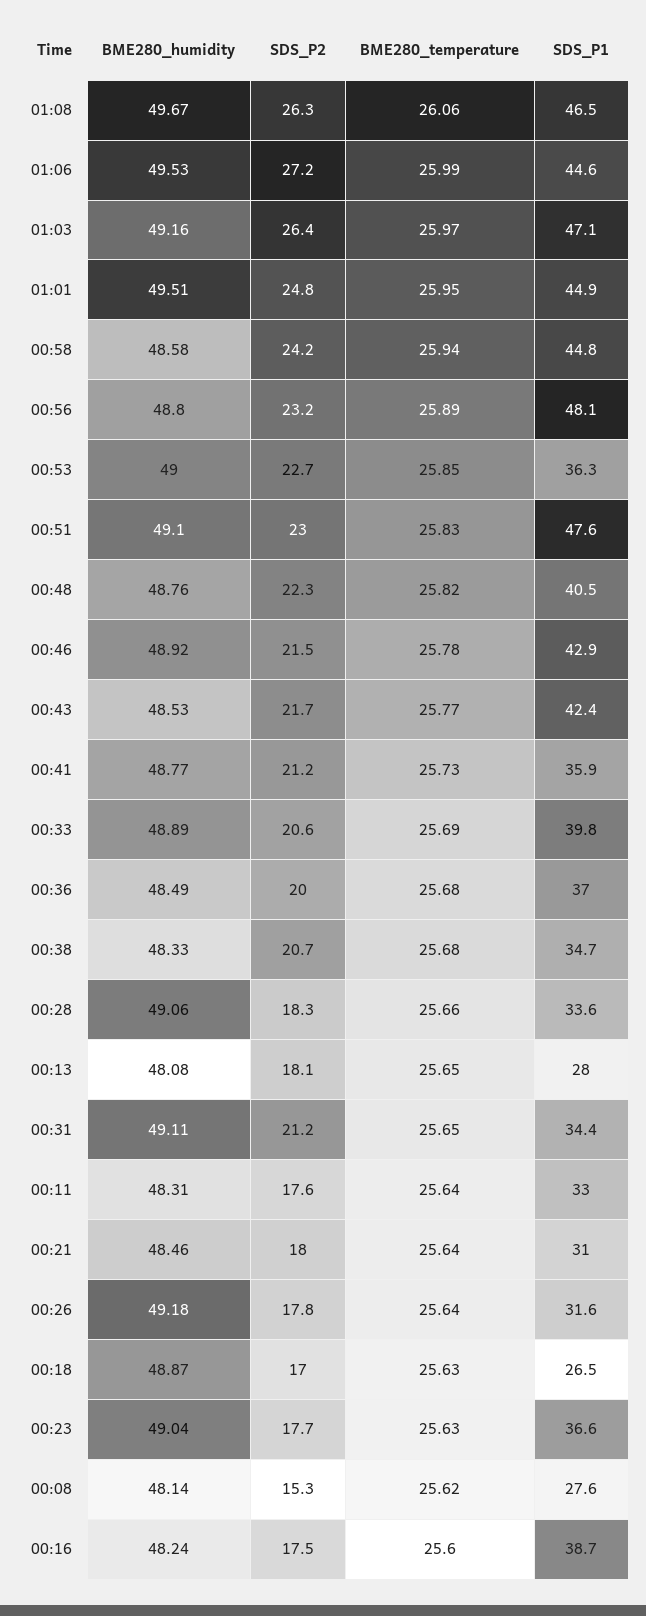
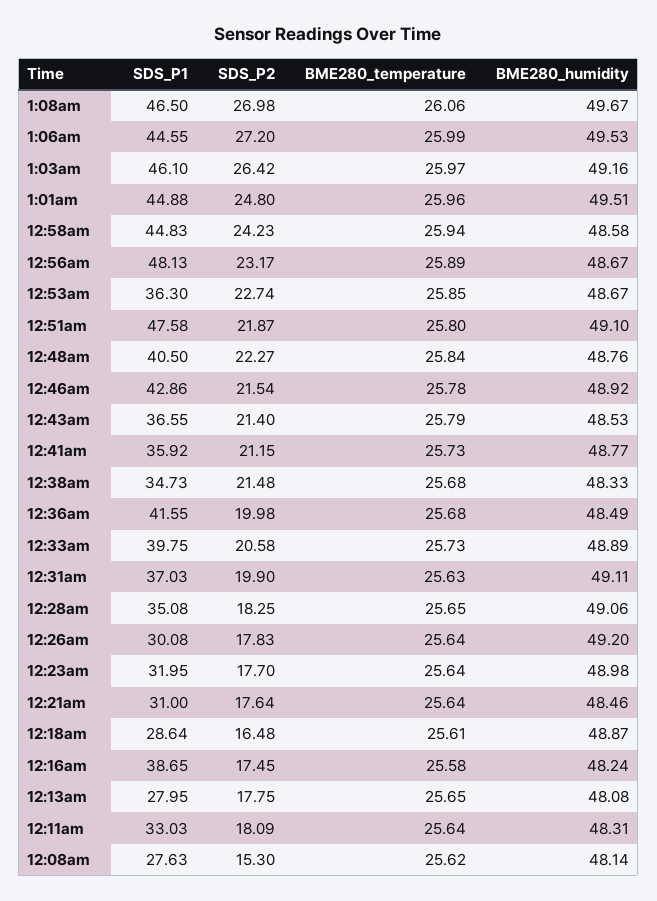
  {
    "BME280_humidity": {
      "01:08": 49.67,
      "01:06": 49.53,
      "01:03": 49.16,
      "01:01": 49.51,
      "00:58": 48.58,
-     "00:56": 48.8,
+     "00:56": 48.67,
-     "00:53": 49,
+     "00:53": 48.67,
      "00:51": 49.1,
      "00:48": 48.76,
      "00:46": 48.92,
      "00:43": 48.53,
      "00:41": 48.77,
      "00:33": 48.89,
      "00:36": 48.49,
      "00:38": 48.33,
      "00:28": 49.06,
      "00:13": 48.08,
      "00:31": 49.11,
      "00:11": 48.31,
      "00:21": 48.46,
-     "00:26": 49.18,
+     "00:26": 49.2,
      "00:18": 48.87,
-     "00:23": 49.04,
+     "00:23": 48.98,
      "00:08": 48.14,
      "00:16": 48.24
    },
    "SDS_P2": {
-     "01:08": 26.3,
+     "01:08": 26.98,
      "01:06": 27.2,
      "01:03": 26.42,
      "01:01": 24.8,
      "00:58": 24.23,
      "00:56": 23.17,
      "00:53": 22.74,
-     "00:51": 23,
+     "00:51": 21.87,
      "00:48": 22.27,
      "00:46": 21.54,
-     "00:43": 21.7,
+     "00:43": 21.4,
      "00:41": 21.15,
      "00:33": 20.58,
      "00:36": 19.98,
-     "00:38": 20.7,
+     "00:38": 21.48,
      "00:28": 18.25,
-     "00:13": 18.1,
+     "00:13": 17.75,
-     "00:31": 21.2,
+     "00:31": 19.9,
-     "00:11": 17.6,
+     "00:11": 18.09,
-     "00:21": 18,
+     "00:21": 17.64,
      "00:26": 17.83,
-     "00:18": 17,
+     "00:18": 16.48,
      "00:23": 17.7,
      "00:08": 15.3,
      "00:16": 17.45
    },
    "BME280_temperature": {
      "01:08": 26.06,
      "01:06": 25.99,
      "01:03": 25.97,
-     "01:01": 25.95,
+     "01:01": 25.96,
      "00:58": 25.94,
      "00:56": 25.89,
      "00:53": 25.85,
-     "00:51": 25.83,
+     "00:51": 25.8,
-     "00:48": 25.82,
+     "00:48": 25.84,
      "00:46": 25.78,
-     "00:43": 25.77,
+     "00:43": 25.79,
      "00:41": 25.73,
-     "00:33": 25.69,
+     "00:33": 25.73,
      "00:36": 25.68,
      "00:38": 25.68,
-     "00:28": 25.66,
+     "00:28": 25.65,
      "00:13": 25.65,
-     "00:31": 25.65,
+     "00:31": 25.63,
      "00:11": 25.64,
      "00:21": 25.64,
      "00:26": 25.64,
-     "00:18": 25.63,
+     "00:18": 25.61,
-     "00:23": 25.63,
+     "00:23": 25.64,
      "00:08": 25.62,
-     "00:16": 25.6
+     "00:16": 25.58
    },
    "SDS_P1": {
      "01:08": 46.5,
      "01:06": 44.55,
-     "01:03": 47.1,
+     "01:03": 46.1,
      "01:01": 44.88,
      "00:58": 44.83,
      "00:56": 48.13,
      "00:53": 36.3,
      "00:51": 47.58,
      "00:48": 40.5,
      "00:46": 42.86,
-     "00:43": 42.4,
+     "00:43": 36.55,
      "00:41": 35.92,
      "00:33": 39.75,
-     "00:36": 37,
+     "00:36": 41.55,
      "00:38": 34.73,
-     "00:28": 33.6,
+     "00:28": 35.08,
      "00:13": 27.95,
-     "00:31": 34.4,
+     "00:31": 37.03,
      "00:11": 33.03,
      "00:21": 31,
-     "00:26": 31.6,
+     "00:26": 30.08,
-     "00:18": 26.5,
+     "00:18": 28.64,
-     "00:23": 36.6,
+     "00:23": 31.95,
      "00:08": 27.63,
      "00:16": 38.65
    }
  }

